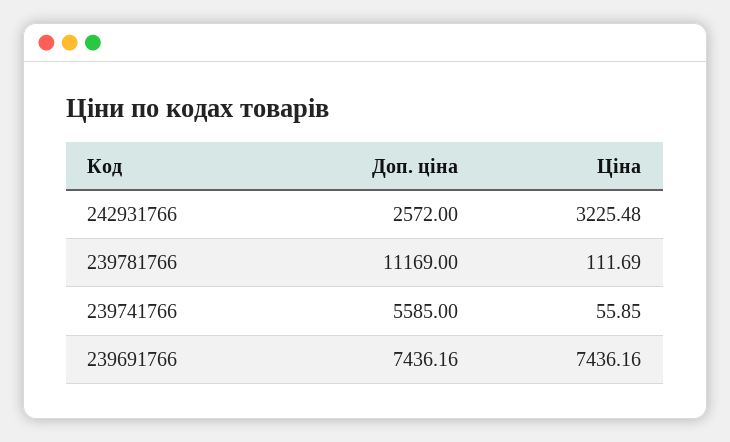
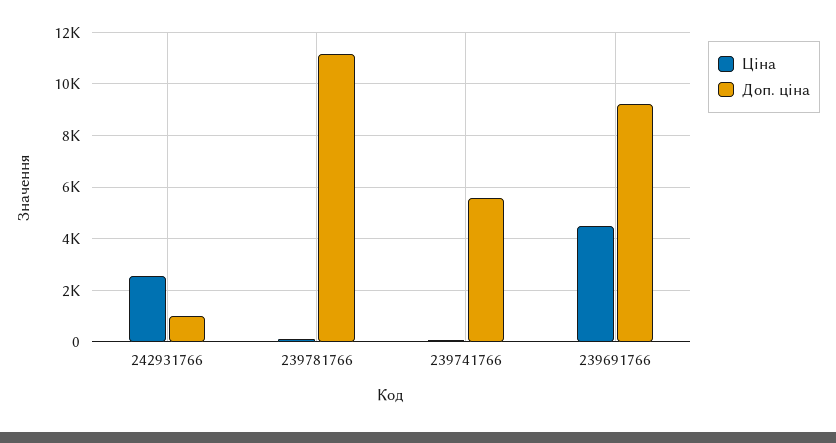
  {
    "Доп. ціна": {
-     "242931766": 2572,
+     "242931766": 1000,
      "239781766": 11169,
      "239741766": 5585,
-     "239691766": 7436.16
+     "239691766": 9250
    },
    "Ціна": {
-     "242931766": 3225.48,
+     "242931766": 2500,
      "239781766": 111.69,
      "239741766": 55.85,
-     "239691766": 7436.16
+     "239691766": 4500
    }
  }

